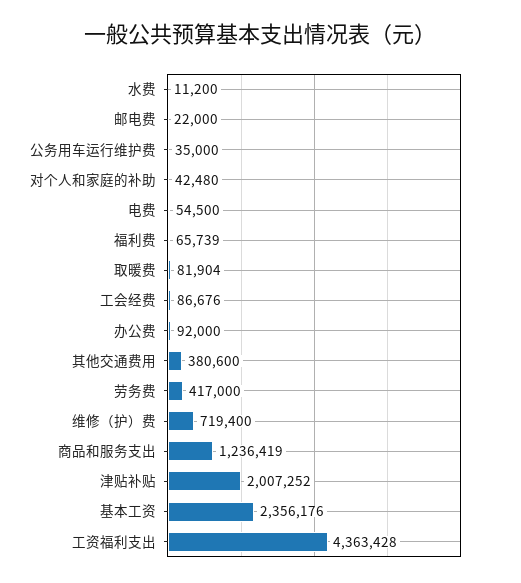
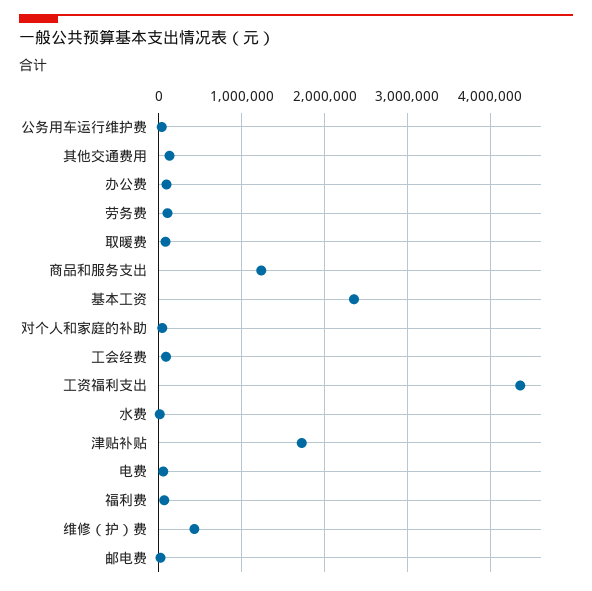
  {
    "水费": 11200,
    "邮电费": 22000,
    "公务用车运行维护费": 35000,
    "对个人和家庭的补助": 42480,
    "电费": 54500,
    "福利费": 65739,
    "取暖费": 81904,
    "工会经费": 86676,
    "办公费": 92000,
-   "其他交通费用": 380600,
+   "其他交通费用": 100000,
-   "劳务费": 417000,
+   "劳务费": 100000,
-   "维修（护）费": 719400,
+   "维修（护）费": 400000,
    "商品和服务支出": 1236419,
-   "津贴补贴": 2007252,
+   "津贴补贴": 1700000,
    "基本工资": 2356176,
    "工资福利支出": 4363428
  }

